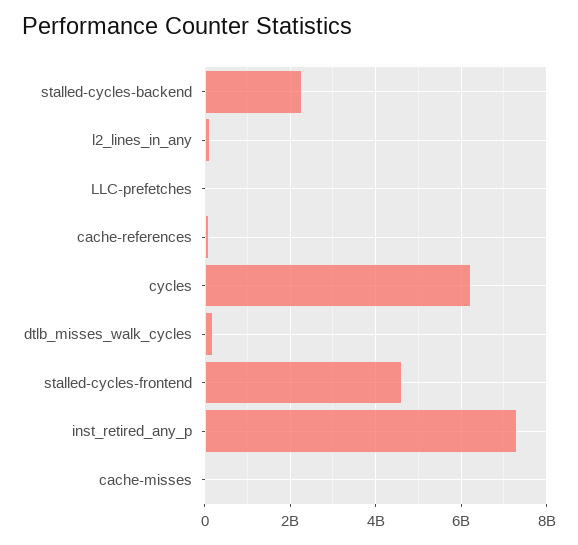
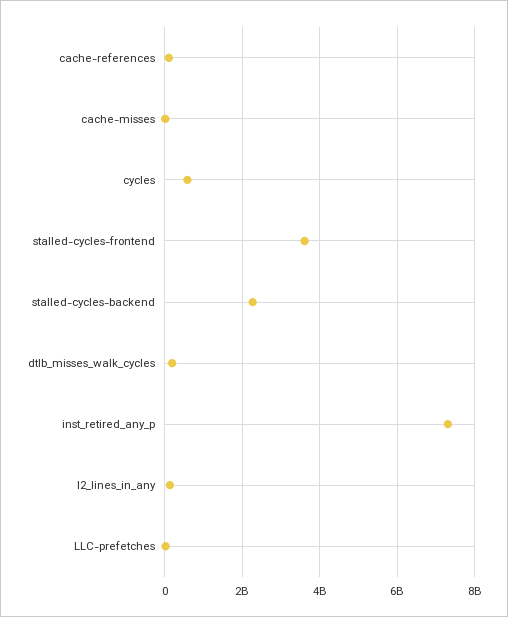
  {
    "stalled-cycles-backend": 2200000000,
    "l2_lines_in_any": 200000000,
    "LLC-prefetches": 0,
    "cache-references": 200000000,
-   "cycles": 6200000000,
+   "cycles": 600000000,
    "dtlb_misses_walk_cycles": 200000000,
-   "stalled-cycles-frontend": 4600000000,
+   "stalled-cycles-frontend": 3600000000,
    "inst_retired_any_p": 7400000000,
    "cache-misses": 0
  }

